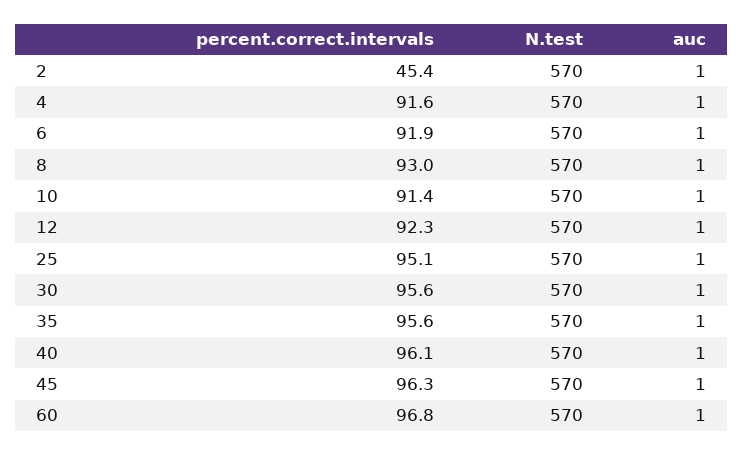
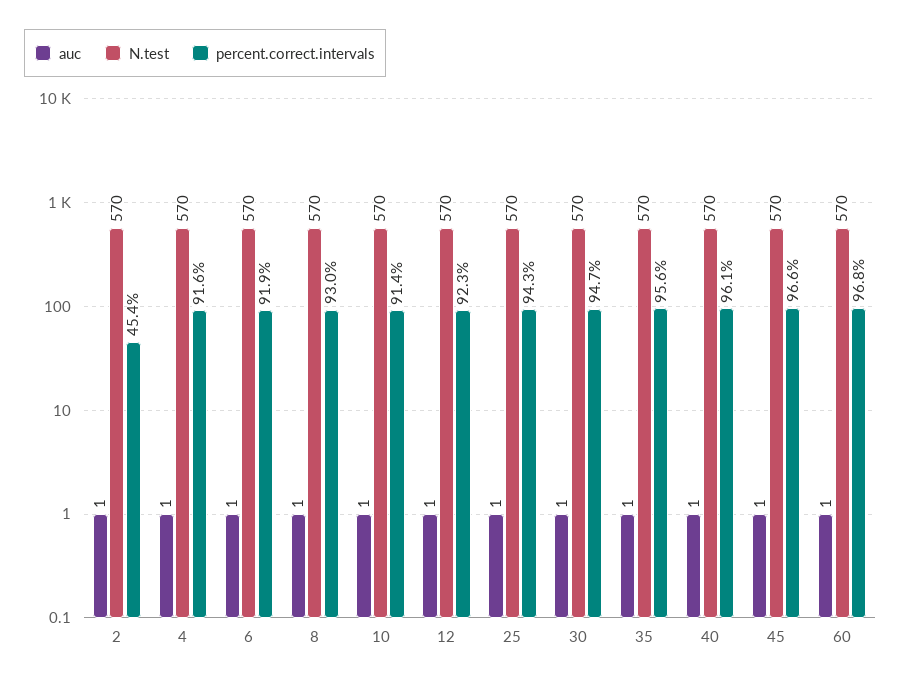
  {
    "percent.correct.intervals": {
      "2": 45.4,
      "4": 91.6,
      "6": 91.9,
      "8": 93,
      "10": 91.4,
      "12": 92.3,
-     "25": 95.1,
+     "25": 94.3,
-     "30": 95.6,
+     "30": 94.7,
      "35": 95.6,
      "40": 96.1,
-     "45": 96.3,
+     "45": 96.6,
      "60": 96.8
    },
    "N.test": {
      "2": 570,
      "4": 570,
      "6": 570,
      "8": 570,
      "10": 570,
      "12": 570,
      "25": 570,
      "30": 570,
      "35": 570,
      "40": 570,
      "45": 570,
      "60": 570
    },
    "auc": {
      "2": 1,
      "4": 1,
      "6": 1,
      "8": 1,
      "10": 1,
      "12": 1,
      "25": 1,
      "30": 1,
      "35": 1,
      "40": 1,
      "45": 1,
      "60": 1
    }
  }

